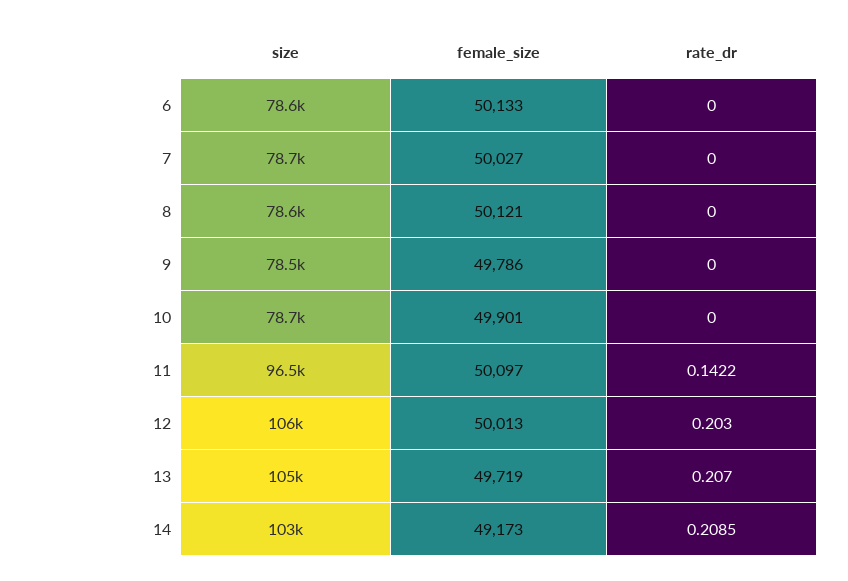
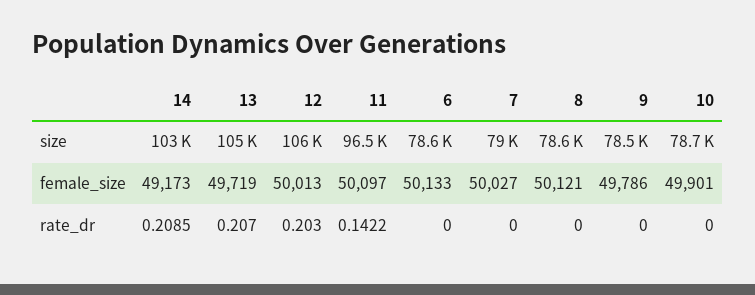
  {
    "size": {
      "6": 78600,
-     "7": 78700,
+     "7": 79000,
      "8": 78600,
      "9": 78500,
      "10": 78700,
      "11": 96500,
      "12": 106000,
      "13": 105000,
      "14": 103000
    },
    "female_size": {
      "6": 50133,
      "7": 50027,
      "8": 50121,
      "9": 49786,
      "10": 49901,
      "11": 50097,
      "12": 50013,
      "13": 49719,
      "14": 49173
    },
    "rate_dr": {
      "6": 0,
      "7": 0,
      "8": 0,
      "9": 0,
      "10": 0,
      "11": 0.1422,
      "12": 0.203,
      "13": 0.207,
      "14": 0.2085
    }
  }

